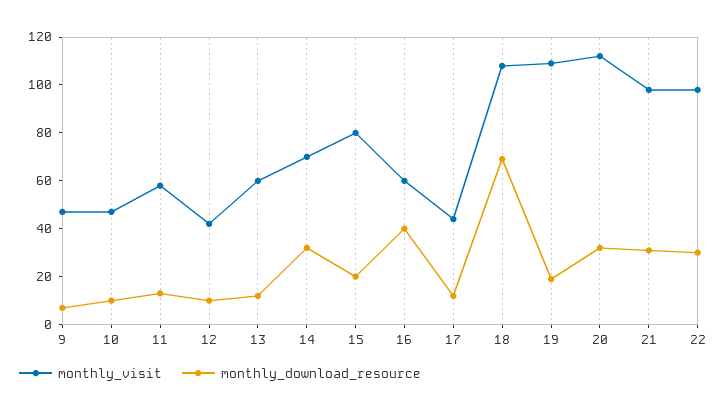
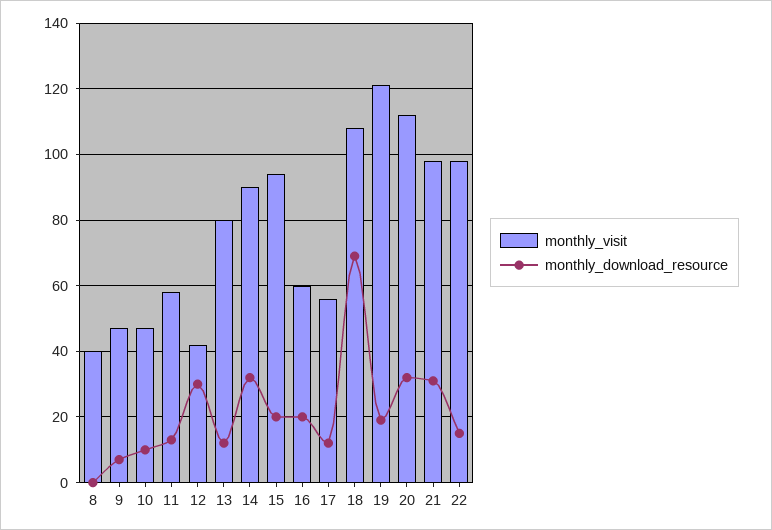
  {
    "monthly_visit": {
      "9": 45,
      "10": 45,
      "11": 60,
      "12": 40,
-     "13": 60,
+     "13": 80,
-     "14": 70,
+     "14": 90,
-     "15": 80,
+     "15": 95,
      "16": 60,
-     "17": 45,
+     "17": 55,
      "18": 110,
-     "19": 110,
+     "19": 120,
      "20": 110,
      "21": 100,
-     "22": 100
+     "22": 100,
+     "8": 40
    },
    "monthly_download_resource": {
      "9": 5,
      "10": 10,
      "11": 15,
-     "12": 10,
+     "12": 30,
      "13": 10,
      "14": 30,
      "15": 20,
-     "16": 40,
+     "16": 20,
      "17": 10,
      "18": 70,
      "19": 20,
      "20": 30,
      "21": 30,
-     "22": 30
+     "22": 15,
+     "8": 0
    }
  }

